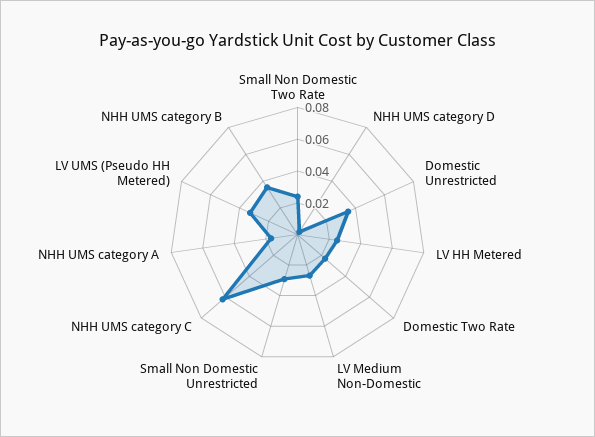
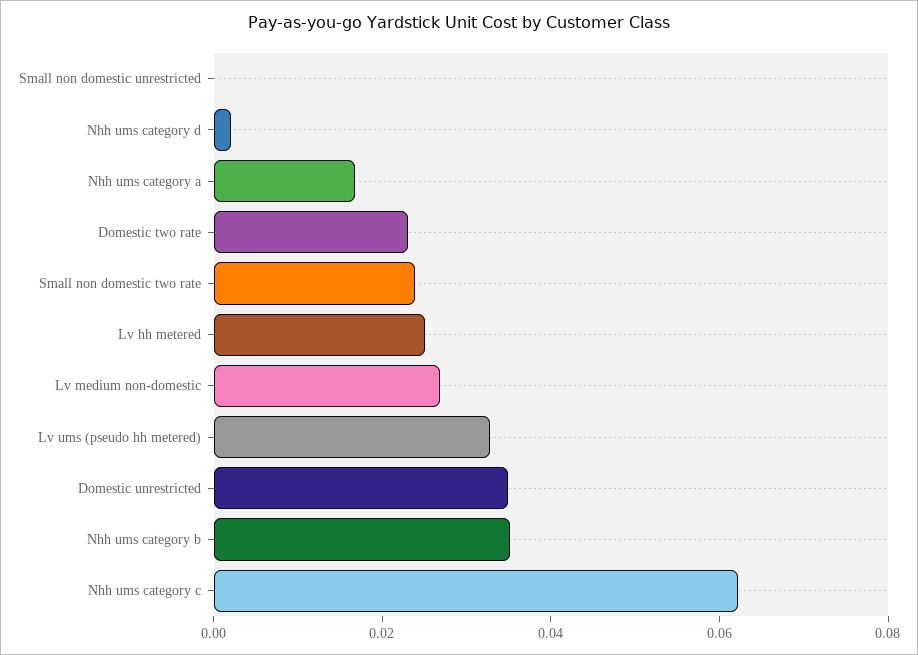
  {
    "Small Non Domestic Two Rate": 0.025,
    "NHH UMS category D": 0,
    "Domestic Unrestricted": 0.035,
    "LV HH Metered": 0.025,
    "Domestic Two Rate": 0.025,
    "LV Medium Non-Domestic": 0.025,
-   "Small Non Domestic Unrestricted": 0.03,
+   "Small Non Domestic Unrestricted": 0,
    "NHH UMS category C": 0.06,
    "NHH UMS category A": 0.015,
    "LV UMS (Pseudo HH Metered)": 0.035,
    "NHH UMS category B": 0.035
  }

